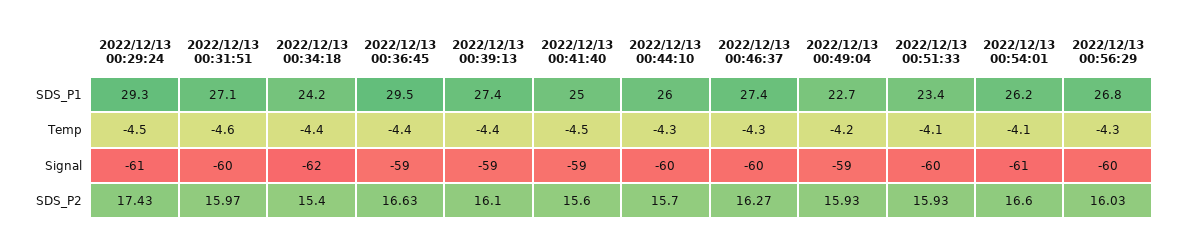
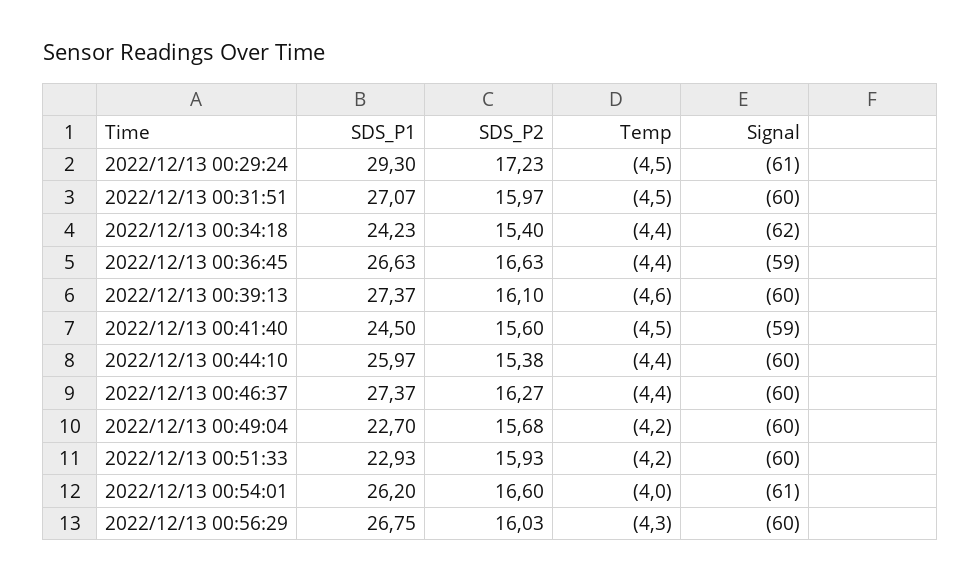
  {
    "2022/12/13 00:29:24": {
      "SDS_P1": 29.3,
      "Temp": -4.5,
      "Signal": -61,
-     "SDS_P2": 17.43
+     "SDS_P2": 17.23
    },
    "2022/12/13 00:31:51": {
      "SDS_P1": 27.07,
-     "Temp": -4.6,
+     "Temp": -4.5,
      "Signal": -60,
      "SDS_P2": 15.97
    },
    "2022/12/13 00:34:18": {
      "SDS_P1": 24.23,
      "Temp": -4.4,
      "Signal": -62,
      "SDS_P2": 15.4
    },
    "2022/12/13 00:36:45": {
-     "SDS_P1": 29.5,
+     "SDS_P1": 26.63,
      "Temp": -4.4,
      "Signal": -59,
      "SDS_P2": 16.63
    },
    "2022/12/13 00:39:13": {
      "SDS_P1": 27.37,
-     "Temp": -4.4,
+     "Temp": -4.6,
-     "Signal": -59,
+     "Signal": -60,
      "SDS_P2": 16.1
    },
    "2022/12/13 00:41:40": {
-     "SDS_P1": 25,
+     "SDS_P1": 24.5,
      "Temp": -4.5,
      "Signal": -59,
      "SDS_P2": 15.6
    },
    "2022/12/13 00:44:10": {
      "SDS_P1": 25.97,
-     "Temp": -4.3,
+     "Temp": -4.4,
      "Signal": -60,
-     "SDS_P2": 15.7
+     "SDS_P2": 15.38
    },
    "2022/12/13 00:46:37": {
      "SDS_P1": 27.37,
-     "Temp": -4.3,
+     "Temp": -4.4,
      "Signal": -60,
      "SDS_P2": 16.27
    },
    "2022/12/13 00:49:04": {
      "SDS_P1": 22.7,
      "Temp": -4.2,
-     "Signal": -59,
+     "Signal": -60,
-     "SDS_P2": 15.93
+     "SDS_P2": 15.68
    },
    "2022/12/13 00:51:33": {
-     "SDS_P1": 23.4,
+     "SDS_P1": 22.93,
-     "Temp": -4.1,
+     "Temp": -4.2,
      "Signal": -60,
      "SDS_P2": 15.93
    },
    "2022/12/13 00:54:01": {
      "SDS_P1": 26.2,
-     "Temp": -4.1,
+     "Temp": -4,
      "Signal": -61,
      "SDS_P2": 16.6
    },
    "2022/12/13 00:56:29": {
      "SDS_P1": 26.75,
      "Temp": -4.3,
      "Signal": -60,
      "SDS_P2": 16.03
    }
  }

